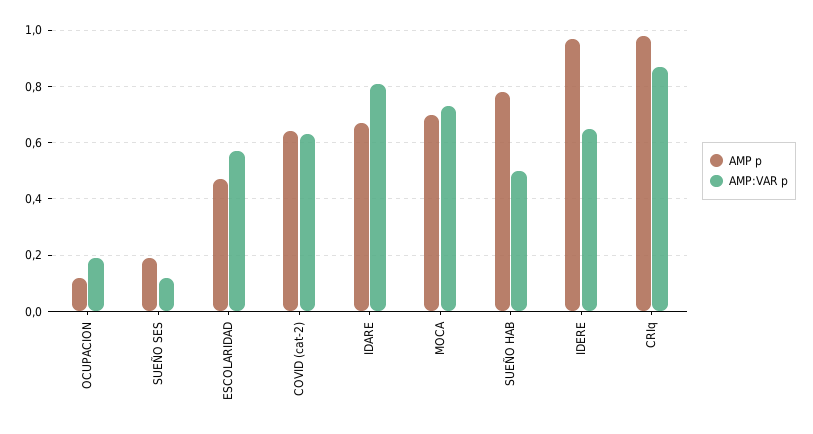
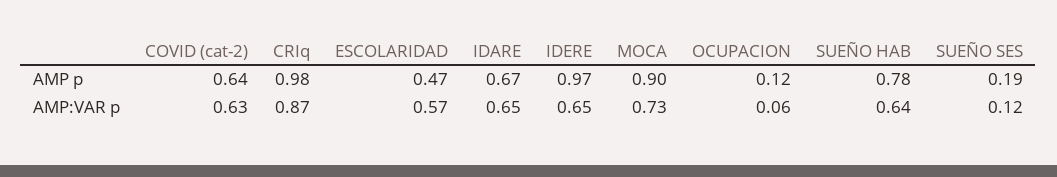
  {
    "AMP p": {
      "OCUPACION": 0.12,
      "SUEÑO SES": 0.19,
      "ESCOLARIDAD": 0.47,
      "COVID (cat-2)": 0.64,
      "IDARE": 0.67,
-     "MOCA": 0.7,
+     "MOCA": 0.9,
      "SUEÑO HAB": 0.78,
      "IDERE": 0.97,
      "CRIq": 0.98
    },
    "AMP:VAR p": {
-     "OCUPACION": 0.2,
+     "OCUPACION": 0.06,
      "SUEÑO SES": 0.12,
      "ESCOLARIDAD": 0.57,
      "COVID (cat-2)": 0.63,
-     "IDARE": 0.8,
+     "IDARE": 0.65,
      "MOCA": 0.73,
-     "SUEÑO HAB": 0.5,
+     "SUEÑO HAB": 0.64,
      "IDERE": 0.65,
      "CRIq": 0.87
    }
  }

